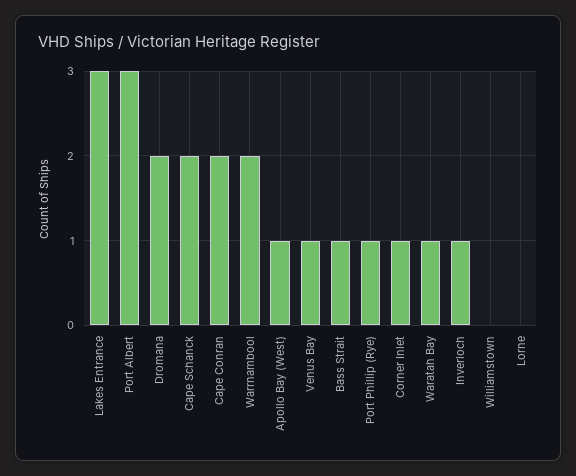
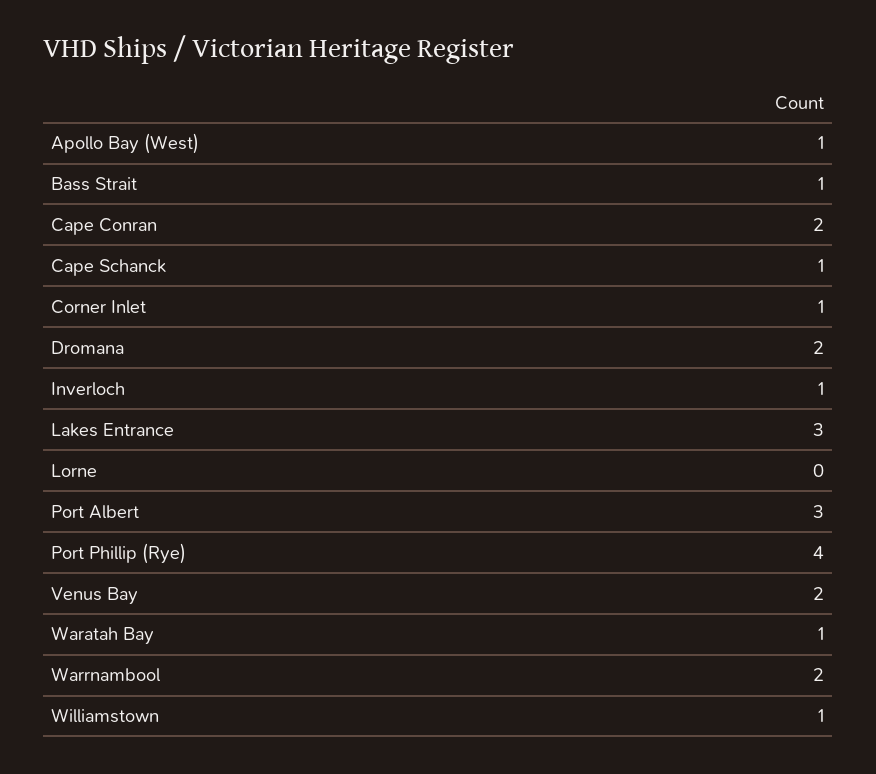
  {
    "Lakes Entrance": 3,
    "Port Albert": 3,
    "Dromana": 2,
-   "Cape Schanck": 2,
+   "Cape Schanck": 1,
    "Cape Conran": 2,
    "Warrnambool": 2,
    "Apollo Bay (West)": 1,
-   "Venus Bay": 1,
+   "Venus Bay": 2,
    "Bass Strait": 1,
-   "Port Phillip (Rye)": 1,
+   "Port Phillip (Rye)": 4,
    "Corner Inlet": 1,
    "Waratah Bay": 1,
    "Inverloch": 1,
-   "Williamstown": 0,
+   "Williamstown": 1,
    "Lorne": 0
  }

